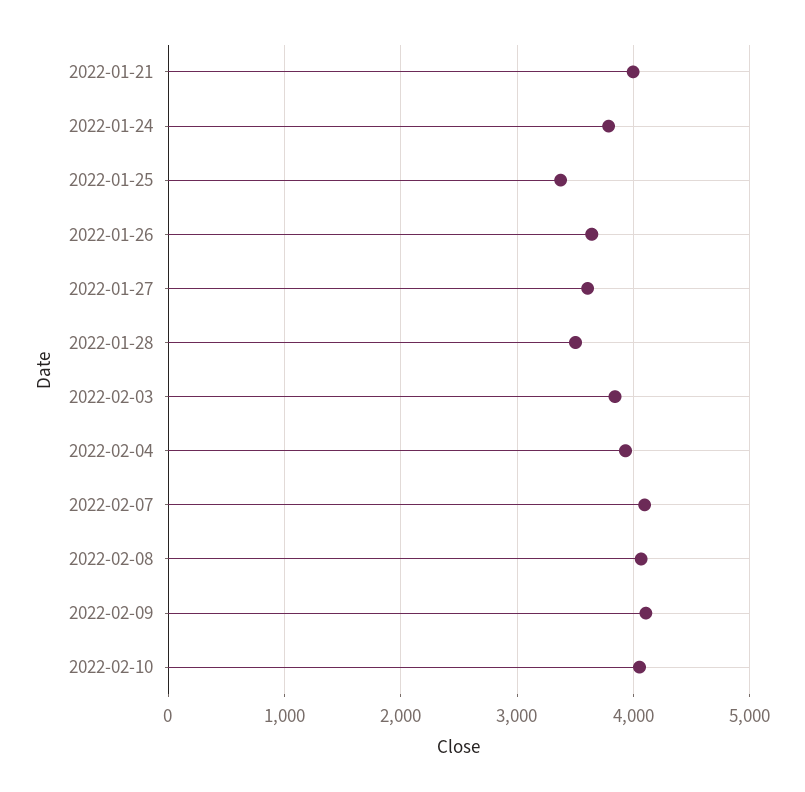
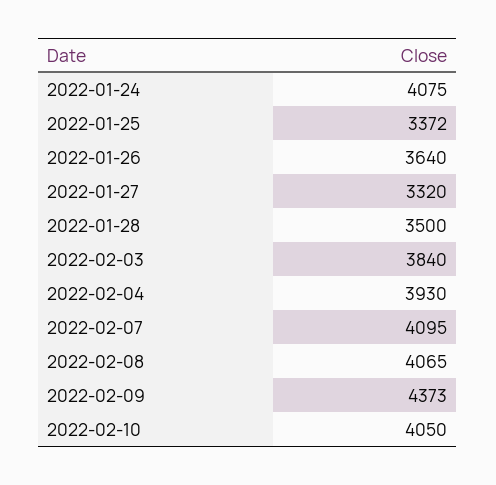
  {
-   "2022-01-21": 4000,
-   "2022-01-24": 3800,
+   "2022-01-24": 4075,
    "2022-01-25": 3372,
    "2022-01-26": 3640,
-   "2022-01-27": 3600,
+   "2022-01-27": 3320,
    "2022-01-28": 3500,
    "2022-02-03": 3840,
    "2022-02-04": 3930,
    "2022-02-07": 4095,
    "2022-02-08": 4065,
-   "2022-02-09": 4100,
+   "2022-02-09": 4373,
    "2022-02-10": 4050
  }

